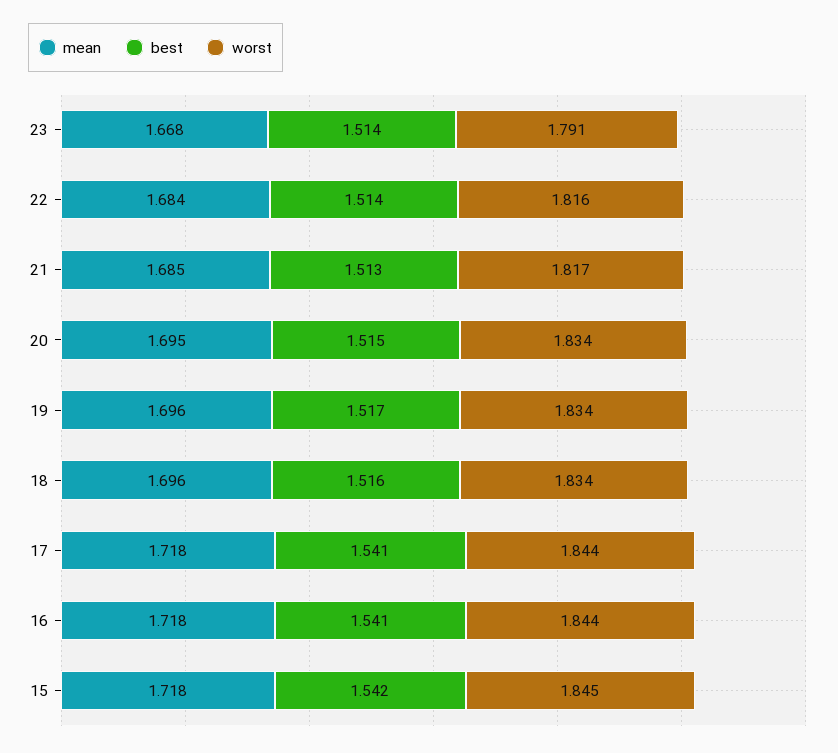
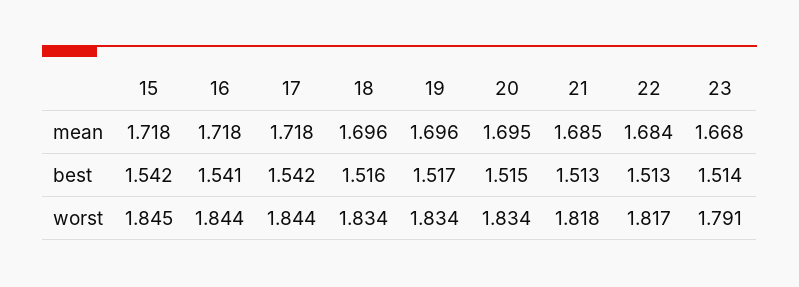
  {
    "mean": {
      "23": 1.668,
      "22": 1.684,
      "21": 1.685,
      "20": 1.695,
      "19": 1.696,
      "18": 1.696,
      "17": 1.718,
      "16": 1.718,
      "15": 1.718
    },
    "best": {
      "23": 1.514,
-     "22": 1.514,
+     "22": 1.513,
      "21": 1.513,
      "20": 1.515,
      "19": 1.517,
      "18": 1.516,
-     "17": 1.541,
+     "17": 1.542,
      "16": 1.541,
      "15": 1.542
    },
    "worst": {
      "23": 1.791,
-     "22": 1.816,
+     "22": 1.817,
-     "21": 1.817,
+     "21": 1.818,
      "20": 1.834,
      "19": 1.834,
      "18": 1.834,
      "17": 1.844,
      "16": 1.844,
      "15": 1.845
    }
  }

